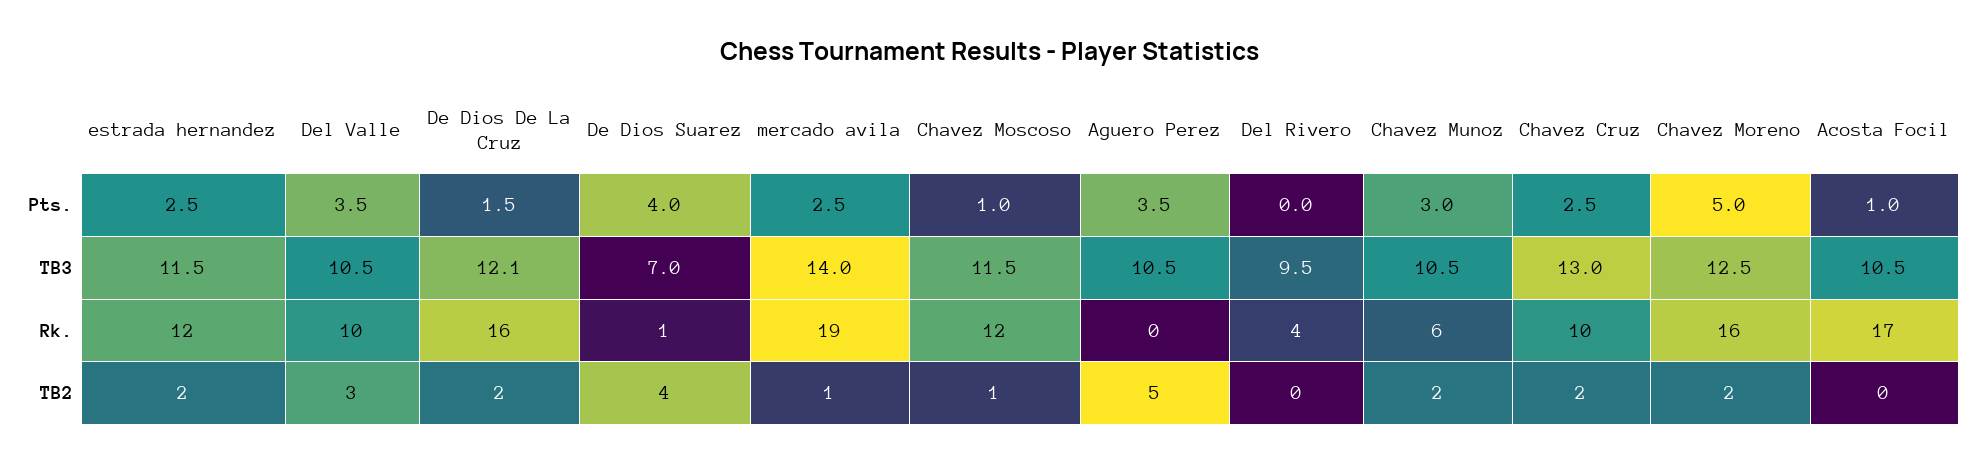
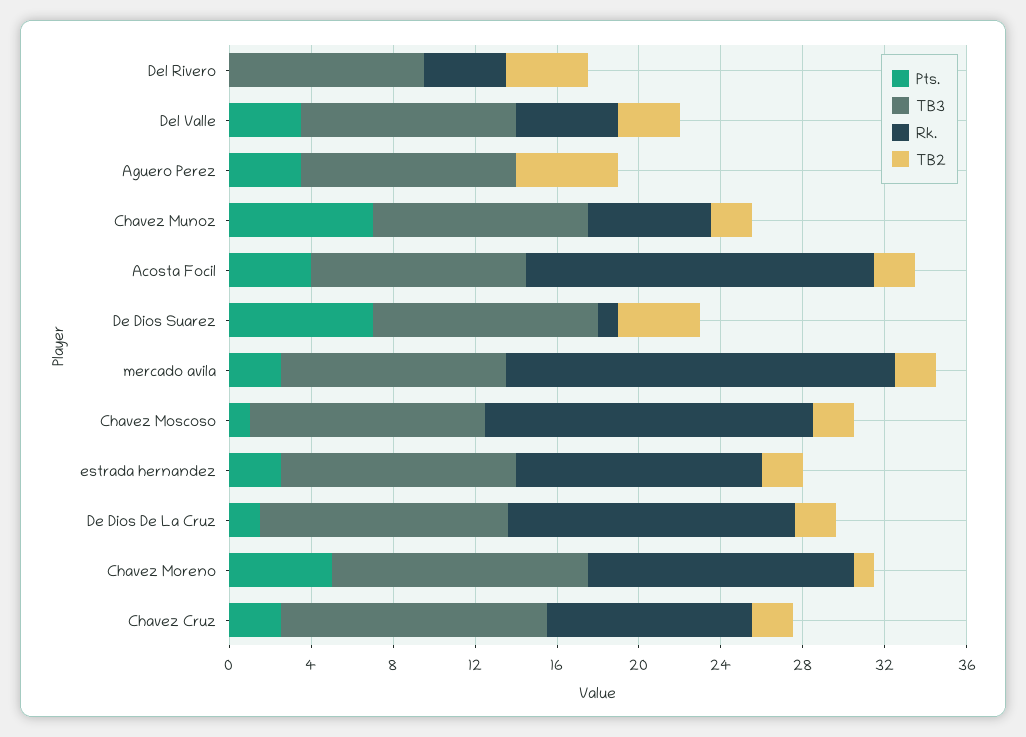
  {
    "Pts.": {
      "estrada hernandez": 2.5,
      "Del Valle": 3.5,
      "De Dios De La Cruz": 1.5,
-     "De Dios Suarez": 4,
+     "De Dios Suarez": 7,
      "mercado avila": 2.5,
      "Chavez Moscoso": 1,
      "Aguero Perez": 3.5,
      "Del Rivero": 0,
-     "Chavez Munoz": 3,
+     "Chavez Munoz": 7,
      "Chavez Cruz": 2.5,
      "Chavez Moreno": 5,
-     "Acosta Focil": 1
+     "Acosta Focil": 4
    },
    "TB3": {
      "estrada hernandez": 11.5,
      "Del Valle": 10.5,
      "De Dios De La Cruz": 12.1,
-     "De Dios Suarez": 7,
+     "De Dios Suarez": 11,
-     "mercado avila": 14,
+     "mercado avila": 11,
      "Chavez Moscoso": 11.5,
      "Aguero Perez": 10.5,
      "Del Rivero": 9.5,
      "Chavez Munoz": 10.5,
      "Chavez Cruz": 13,
      "Chavez Moreno": 12.5,
      "Acosta Focil": 10.5
    },
    "Rk.": {
      "estrada hernandez": 12,
-     "Del Valle": 10,
+     "Del Valle": 5,
-     "De Dios De La Cruz": 16,
+     "De Dios De La Cruz": 14,
      "De Dios Suarez": 1,
      "mercado avila": 19,
-     "Chavez Moscoso": 12,
+     "Chavez Moscoso": 16,
      "Aguero Perez": 0,
      "Del Rivero": 4,
      "Chavez Munoz": 6,
      "Chavez Cruz": 10,
-     "Chavez Moreno": 16,
+     "Chavez Moreno": 13,
      "Acosta Focil": 17
    },
    "TB2": {
      "estrada hernandez": 2,
      "Del Valle": 3,
      "De Dios De La Cruz": 2,
      "De Dios Suarez": 4,
-     "mercado avila": 1,
+     "mercado avila": 2,
-     "Chavez Moscoso": 1,
+     "Chavez Moscoso": 2,
      "Aguero Perez": 5,
-     "Del Rivero": 0,
+     "Del Rivero": 4,
      "Chavez Munoz": 2,
      "Chavez Cruz": 2,
-     "Chavez Moreno": 2,
+     "Chavez Moreno": 1,
-     "Acosta Focil": 0
+     "Acosta Focil": 2
    }
  }

